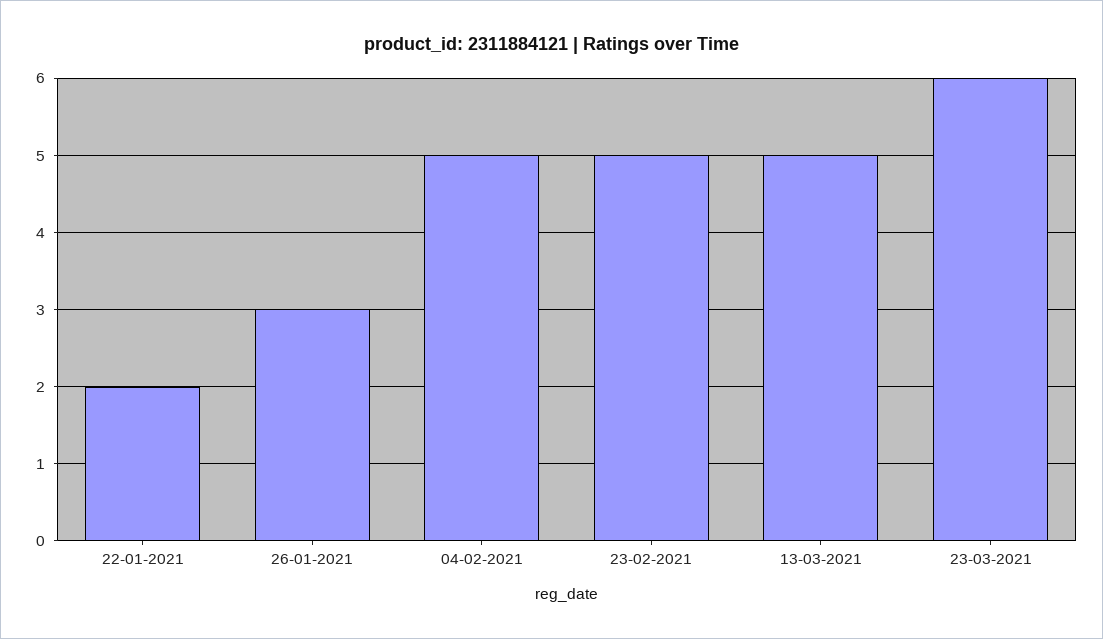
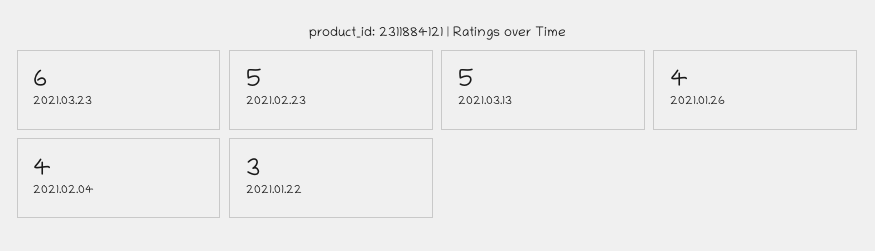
  {
-   "22-01-2021": 2,
+   "22-01-2021": 3,
-   "26-01-2021": 3,
+   "26-01-2021": 4,
-   "04-02-2021": 5,
+   "04-02-2021": 4,
    "23-02-2021": 5,
    "13-03-2021": 5,
    "23-03-2021": 6
  }

